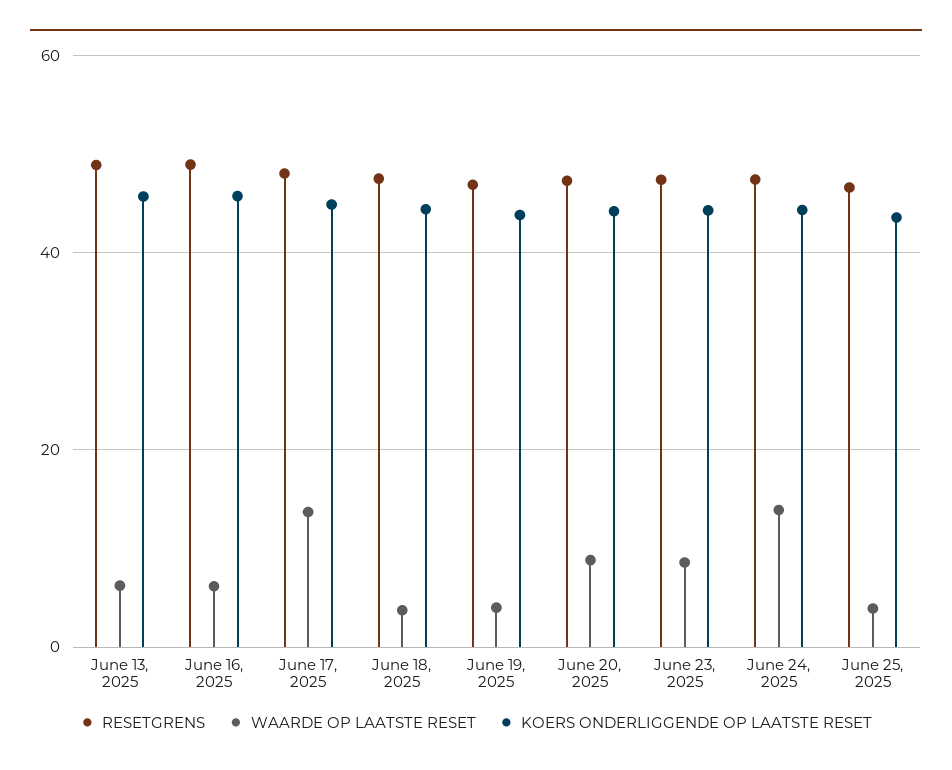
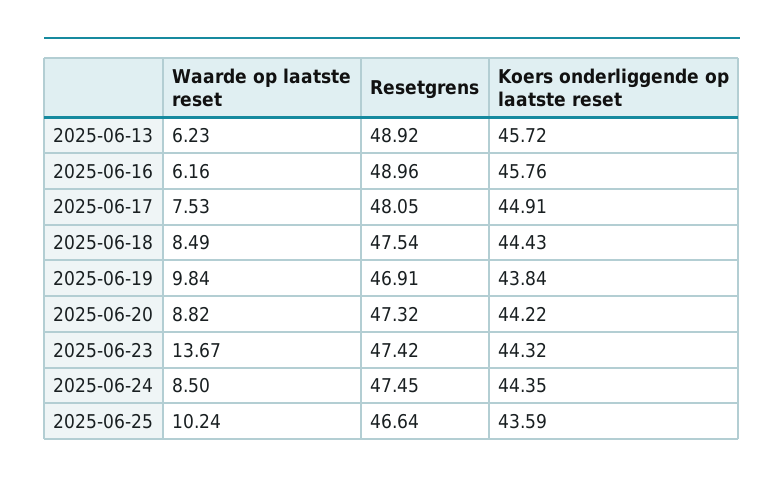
  {
    "RESETGRENS": {
      "June 13, 2025": 48.92,
      "June 16, 2025": 48.96,
      "June 17, 2025": 48.05,
      "June 18, 2025": 47.54,
      "June 19, 2025": 46.91,
      "June 20, 2025": 47.32,
      "June 23, 2025": 47.42,
      "June 24, 2025": 47.45,
      "June 25, 2025": 46.64
    },
    "WAARDE OP LAATSTE RESET": {
      "June 13, 2025": 6.23,
      "June 16, 2025": 6.16,
-     "June 17, 2025": 14,
+     "June 17, 2025": 7.53,
-     "June 18, 2025": 4,
+     "June 18, 2025": 8.49,
-     "June 19, 2025": 4,
+     "June 19, 2025": 9.84,
      "June 20, 2025": 8.82,
-     "June 23, 2025": 8,
+     "June 23, 2025": 13.67,
-     "June 24, 2025": 14,
+     "June 24, 2025": 8.5,
-     "June 25, 2025": 4
+     "June 25, 2025": 10.24
    },
    "KOERS ONDERLIGGENDE OP LAATSTE RESET": {
      "June 13, 2025": 45.72,
      "June 16, 2025": 45.76,
      "June 17, 2025": 44.91,
      "June 18, 2025": 44.43,
      "June 19, 2025": 43.84,
      "June 20, 2025": 44.22,
      "June 23, 2025": 44.32,
      "June 24, 2025": 44.35,
      "June 25, 2025": 43.59
    }
  }

